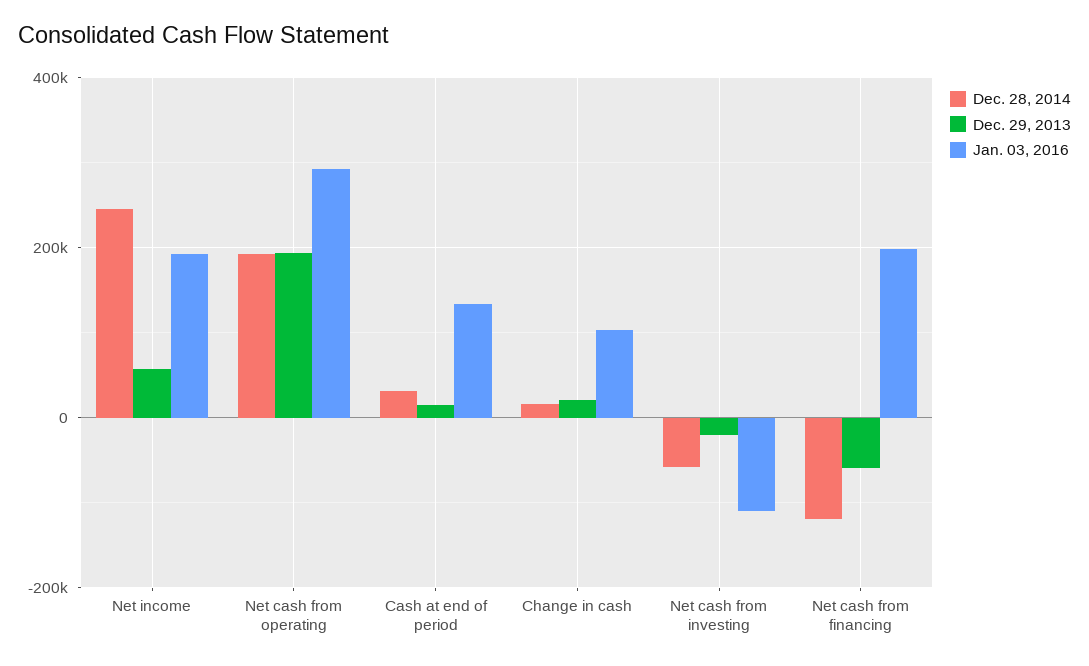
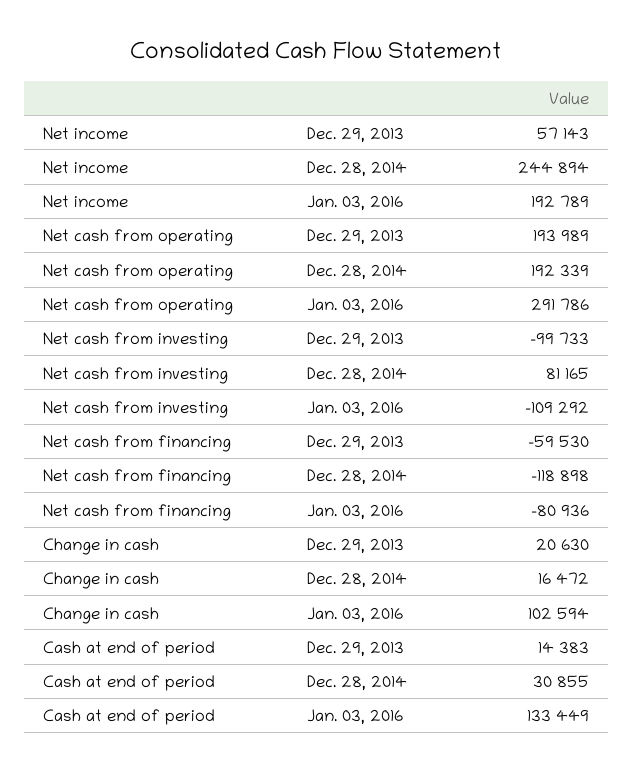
  {
    "Dec. 28, 2014": {
      "Net income": 244894,
      "Net cash from operating": 192339,
      "Cash at end of period": 30855,
      "Change in cash": 16472,
-     "Net cash from investing": -60000,
+     "Net cash from investing": 81165,
      "Net cash from financing": -118898
    },
    "Dec. 29, 2013": {
      "Net income": 57143,
      "Net cash from operating": 193989,
      "Cash at end of period": 14383,
      "Change in cash": 20630,
-     "Net cash from investing": -20000,
+     "Net cash from investing": -99733,
      "Net cash from financing": -59530
    },
    "Jan. 03, 2016": {
      "Net income": 192789,
      "Net cash from operating": 291786,
      "Cash at end of period": 133449,
      "Change in cash": 102594,
      "Net cash from investing": -109292,
-     "Net cash from financing": 200000
+     "Net cash from financing": -80936
    }
  }

